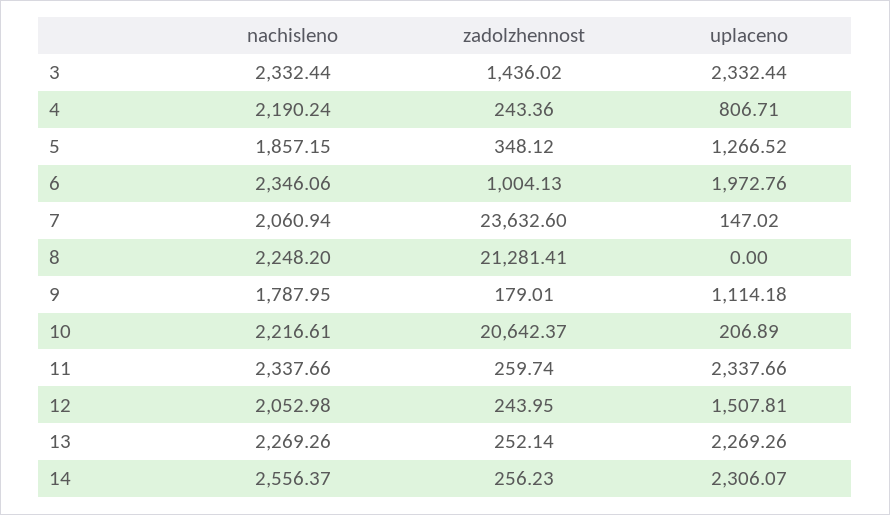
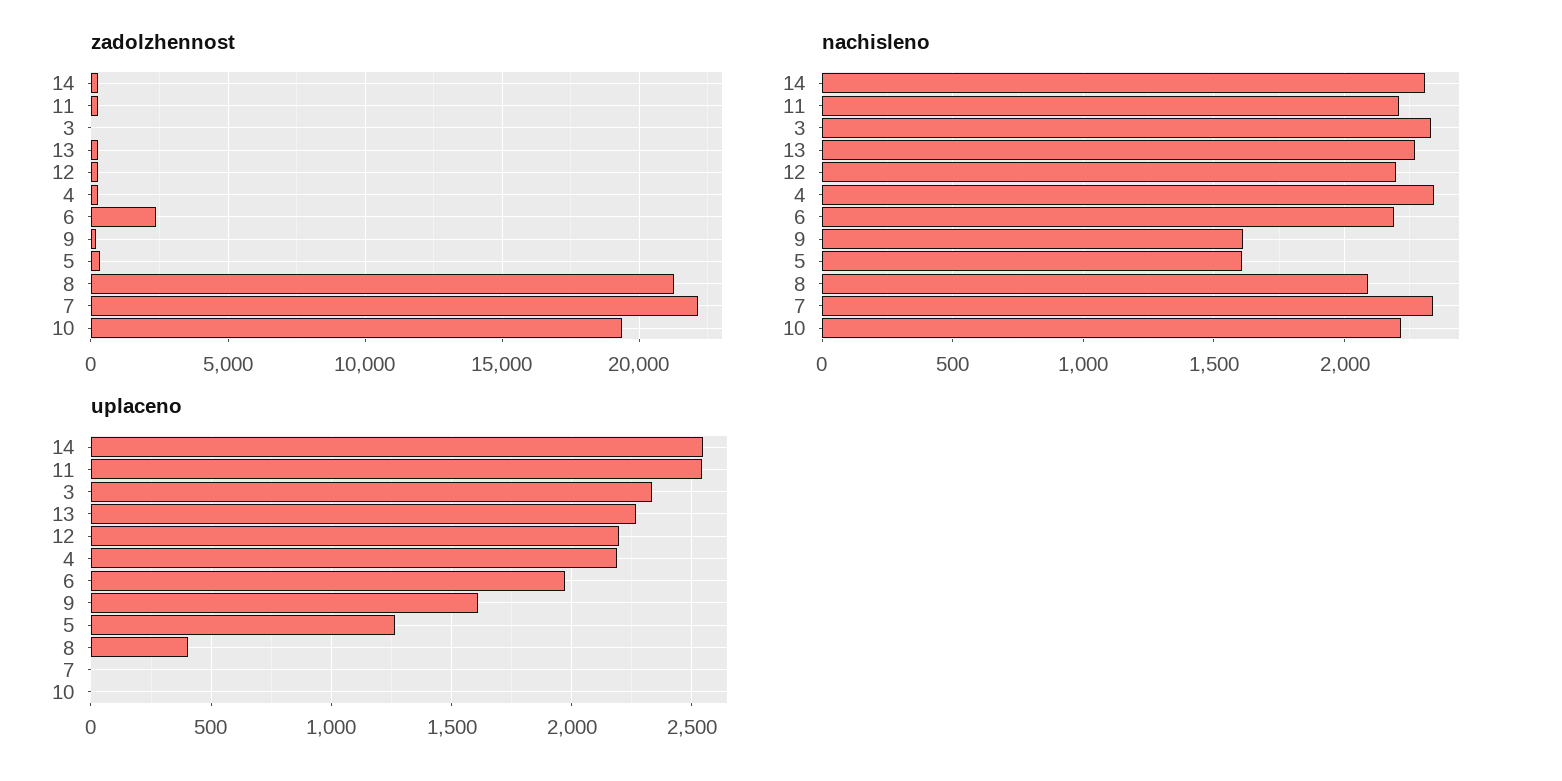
  {
    "nachisleno": {
      "3": 2332.44,
-     "4": 2190.24,
+     "4": 2350,
-     "5": 1857.15,
+     "5": 1600,
-     "6": 2346.06,
+     "6": 2200,
-     "7": 2060.94,
+     "7": 2350,
-     "8": 2248.2,
+     "8": 2100,
-     "9": 1787.95,
+     "9": 1600,
      "10": 2216.61,
-     "11": 2337.66,
+     "11": 2200,
-     "12": 2052.98,
+     "12": 2200,
      "13": 2269.26,
-     "14": 2556.37
+     "14": 2300
    },
    "zadolzhennost": {
-     "3": 1436.02,
+     "3": 0,
      "4": 243.36,
      "5": 348.12,
-     "6": 1004.13,
+     "6": 2500,
-     "7": 23632.6,
+     "7": 22000,
      "8": 21281.41,
      "9": 179.01,
-     "10": 20642.37,
+     "10": 19500,
      "11": 259.74,
      "12": 243.95,
      "13": 252.14,
      "14": 256.23
    },
    "uplaceno": {
      "3": 2332.44,
-     "4": 806.71,
+     "4": 2200,
      "5": 1266.52,
      "6": 1972.76,
-     "7": 147.02,
+     "7": 0,
-     "8": 0,
+     "8": 400,
-     "9": 1114.18,
+     "9": 1600,
-     "10": 206.89,
+     "10": 0,
-     "11": 2337.66,
+     "11": 2550,
-     "12": 1507.81,
+     "12": 2200,
      "13": 2269.26,
-     "14": 2306.07
+     "14": 2550
    }
  }

